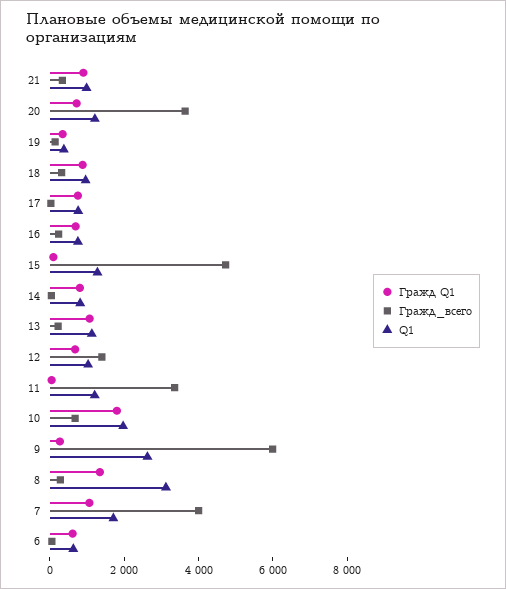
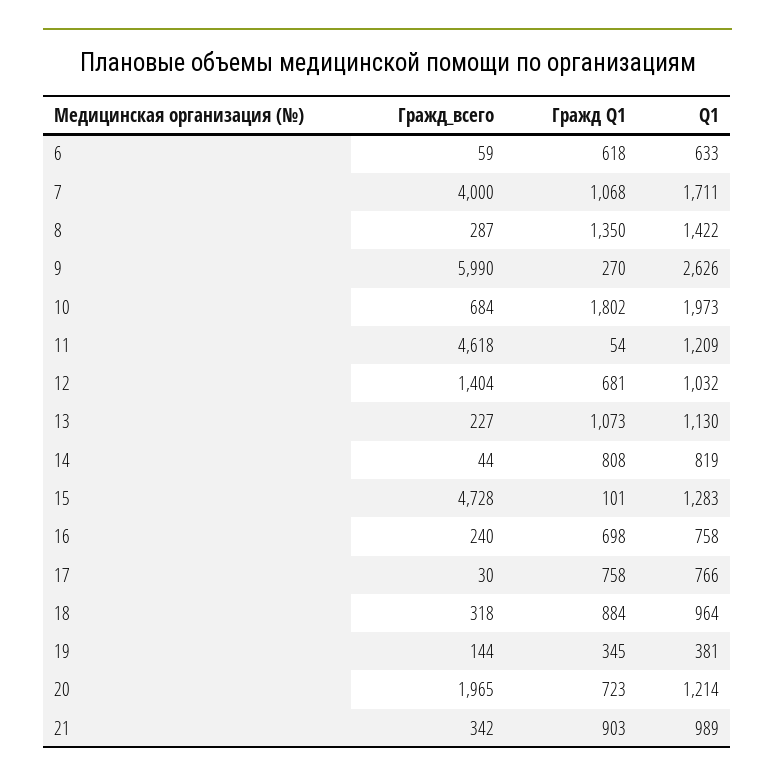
  {
    "Гражд Q1": {
      "21": 903,
      "20": 723,
      "19": 345,
      "18": 884,
      "17": 758,
      "16": 698,
      "15": 101,
      "14": 808,
      "13": 1073,
      "12": 681,
      "11": 54,
      "10": 1802,
      "9": 270,
      "8": 1350,
      "7": 1068,
      "6": 618
    },
    "Гражд_всего": {
      "21": 342,
-     "20": 3500,
+     "20": 1965,
      "19": 144,
      "18": 318,
      "17": 30,
      "16": 240,
      "15": 4728,
      "14": 44,
      "13": 227,
      "12": 1404,
-     "11": 3500,
+     "11": 4618,
      "10": 684,
      "9": 5990,
      "8": 287,
      "7": 4000,
      "6": 59
    },
    "Q1": {
      "21": 989,
      "20": 1214,
      "19": 381,
      "18": 964,
      "17": 766,
      "16": 758,
      "15": 1283,
      "14": 819,
      "13": 1130,
      "12": 1032,
      "11": 1209,
      "10": 1973,
      "9": 2626,
-     "8": 3000,
+     "8": 1422,
      "7": 1711,
      "6": 633
    }
  }

